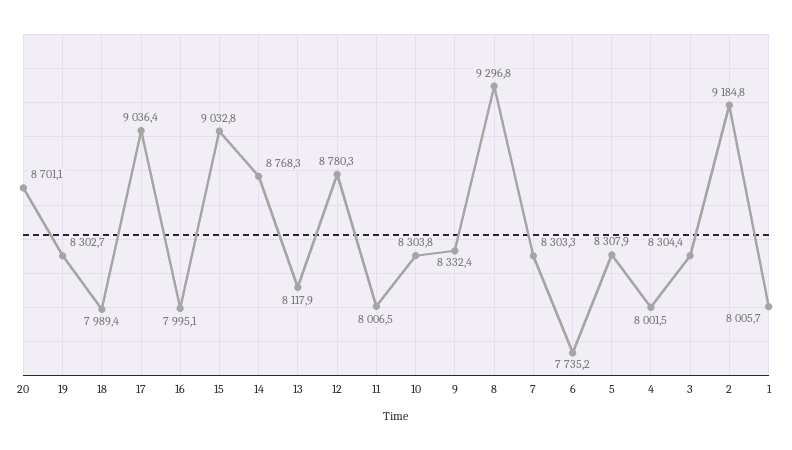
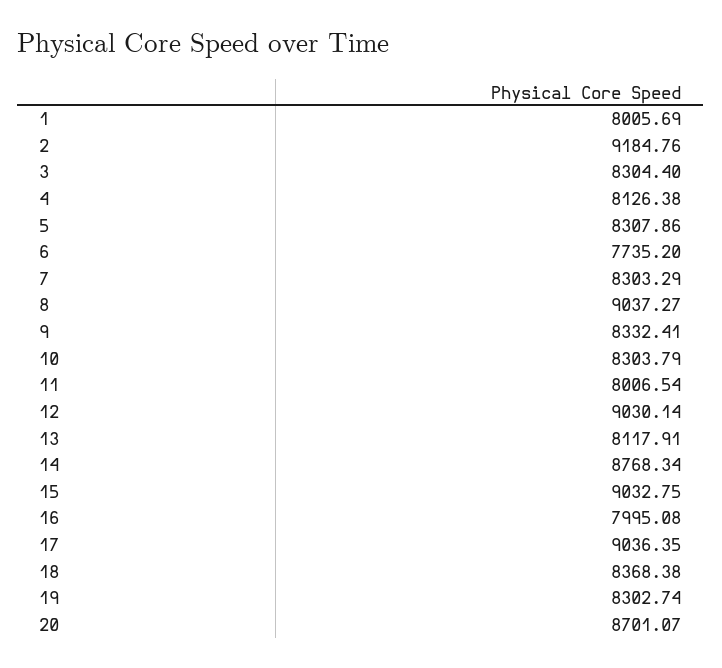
  {
    "20": 8701.07,
    "19": 8302.74,
-   "18": 7989.4,
+   "18": 8368.38,
    "17": 9036.35,
    "16": 7995.08,
    "15": 9032.75,
    "14": 8768.34,
    "13": 8117.91,
-   "12": 8780.3,
+   "12": 9030.14,
    "11": 8006.54,
    "10": 8303.79,
    "9": 8332.41,
-   "8": 9296.8,
+   "8": 9037.27,
    "7": 8303.29,
    "6": 7735.2,
    "5": 8307.86,
-   "4": 8001.5,
+   "4": 8126.38,
    "3": 8304.4,
    "2": 9184.76,
    "1": 8005.69
  }

